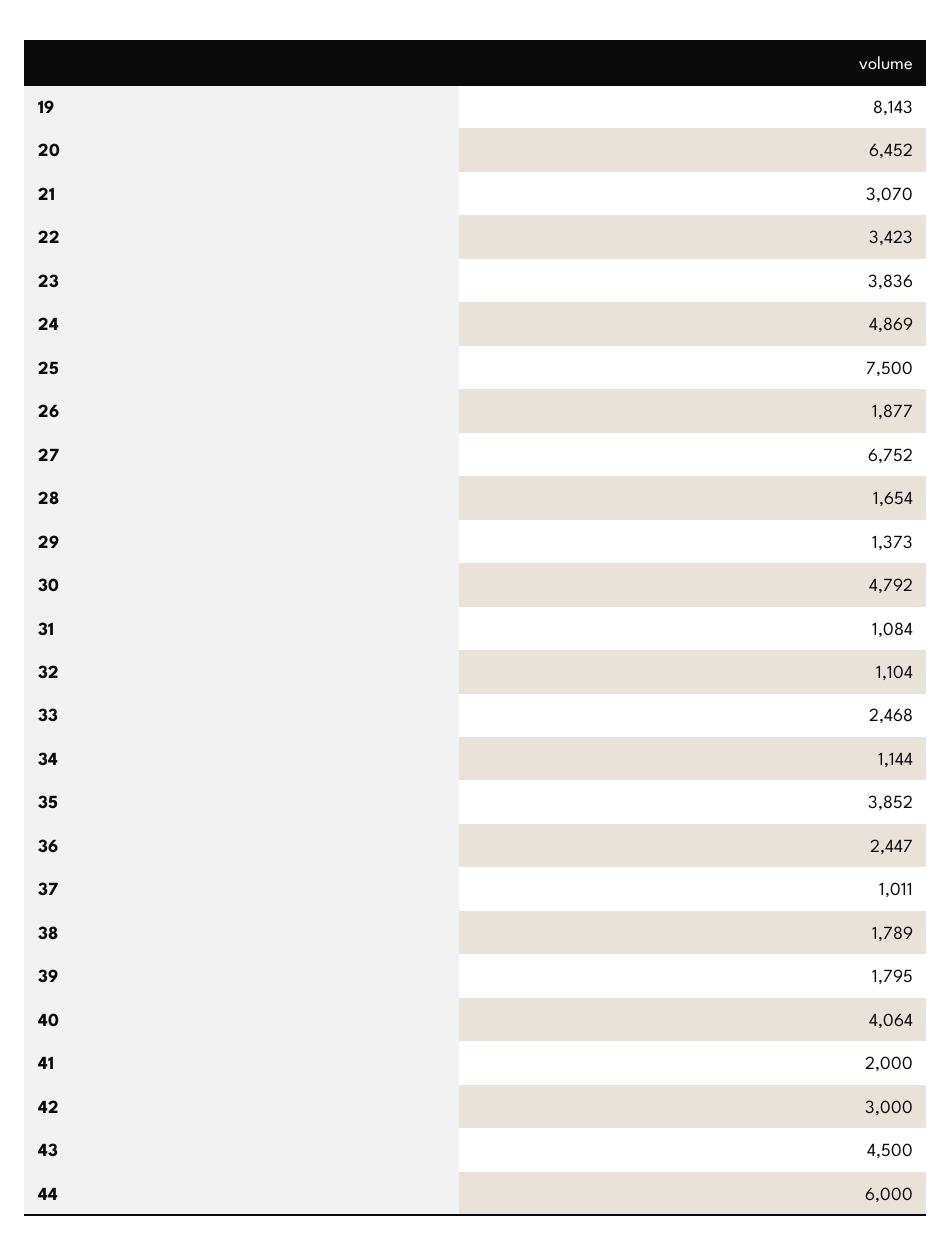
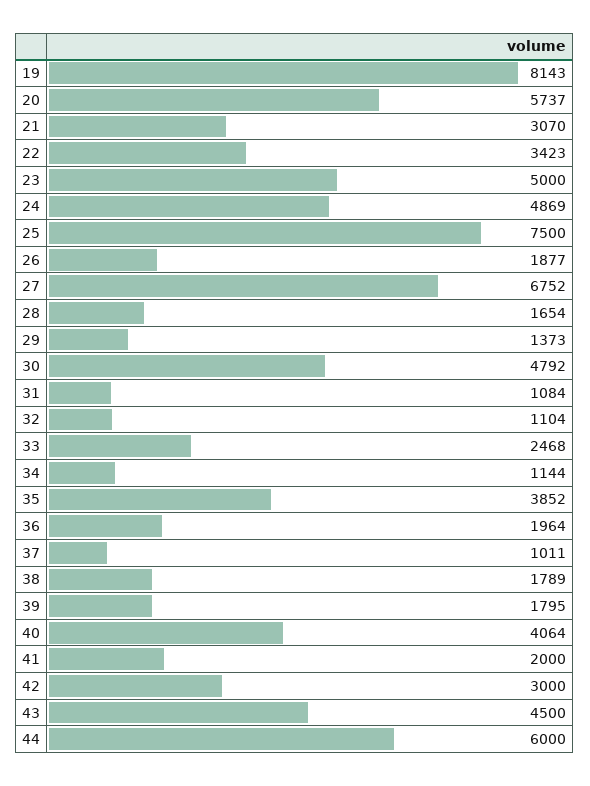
  {
    "19": 8143,
-   "20": 6452,
+   "20": 5737,
    "21": 3070,
    "22": 3423,
-   "23": 3836,
+   "23": 5000,
    "24": 4869,
    "25": 7500,
    "26": 1877,
    "27": 6752,
    "28": 1654,
    "29": 1373,
    "30": 4792,
    "31": 1084,
    "32": 1104,
    "33": 2468,
    "34": 1144,
    "35": 3852,
-   "36": 2447,
+   "36": 1964,
    "37": 1011,
    "38": 1789,
    "39": 1795,
    "40": 4064,
    "41": 2000,
    "42": 3000,
    "43": 4500,
    "44": 6000
  }

